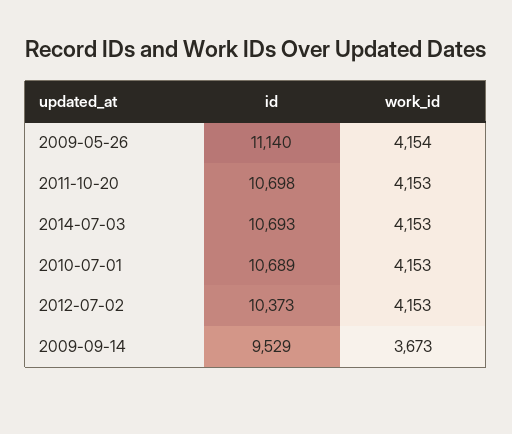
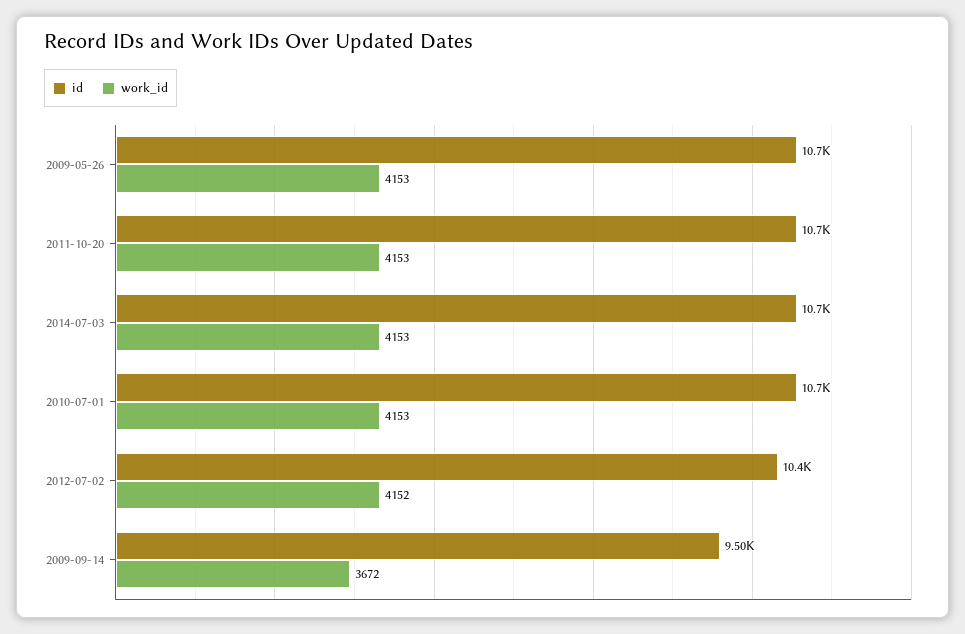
  {
    "id": {
-     "2009-05-26": 11140,
+     "2009-05-26": 10700,
      "2011-10-20": 10698,
      "2014-07-03": 10693,
      "2010-07-01": 10689,
      "2012-07-02": 10373,
-     "2009-09-14": 9529
+     "2009-09-14": 9500
    },
    "work_id": {
-     "2009-05-26": 4154,
+     "2009-05-26": 4153,
      "2011-10-20": 4153,
      "2014-07-03": 4153,
      "2010-07-01": 4153,
-     "2012-07-02": 4153,
+     "2012-07-02": 4152,
-     "2009-09-14": 3673
+     "2009-09-14": 3672
    }
  }

